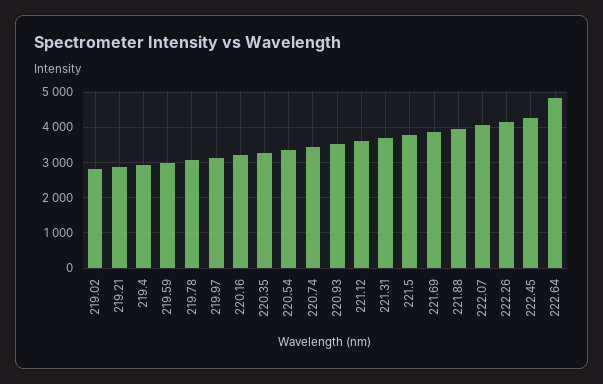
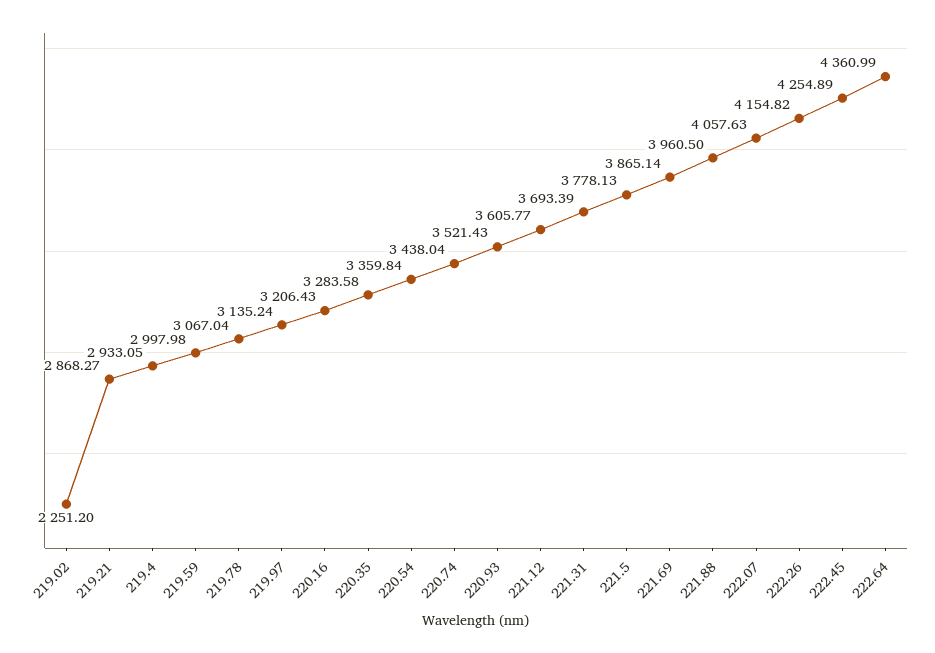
  {
-   "219.02": 2800,
+   "219.02": 2251.2,
    "219.21": 2868.27,
    "219.4": 2933.05,
    "219.59": 2997.98,
    "219.78": 3067.04,
    "219.97": 3135.24,
    "220.16": 3206.43,
    "220.35": 3283.58,
    "220.54": 3359.84,
    "220.74": 3438.04,
    "220.93": 3521.43,
    "221.12": 3605.77,
    "221.31": 3693.39,
    "221.5": 3778.13,
    "221.69": 3865.14,
    "221.88": 3960.5,
    "222.07": 4057.63,
    "222.26": 4154.82,
    "222.45": 4254.89,
-   "222.64": 4800
+   "222.64": 4360.99
  }

